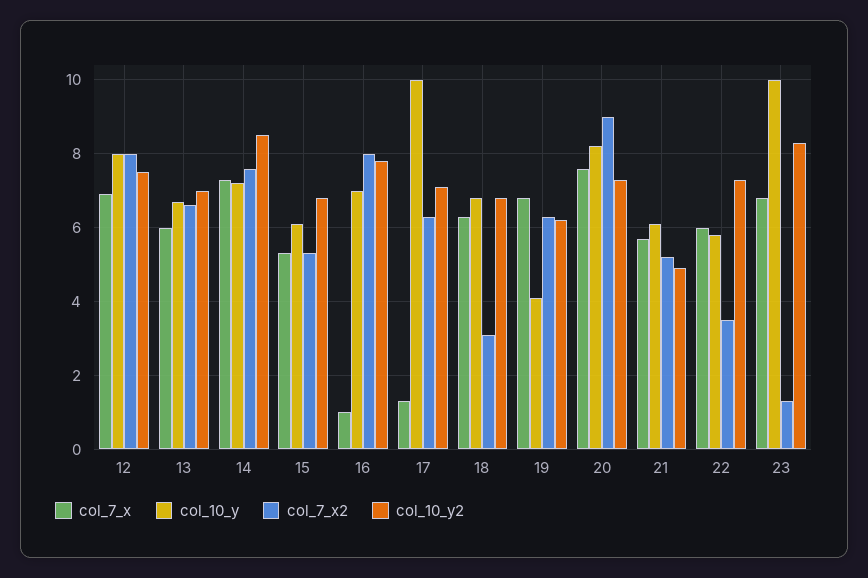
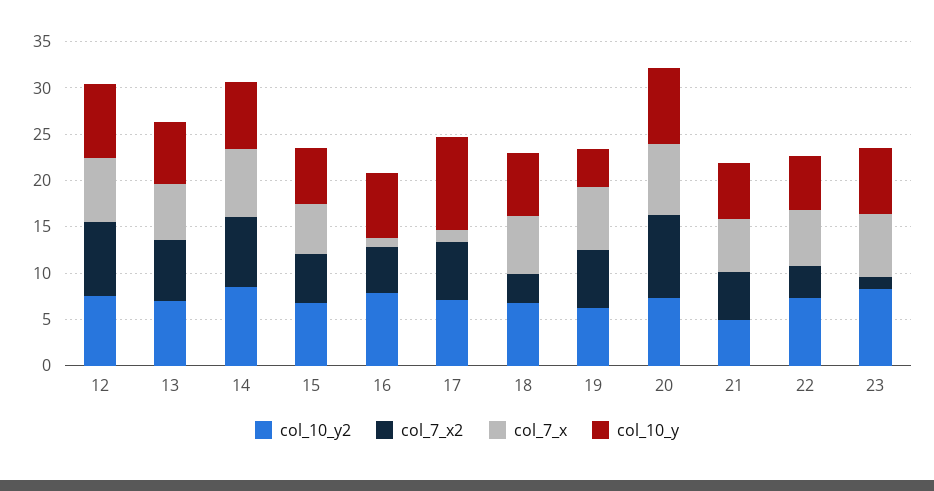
  {
    "col_7_x": {
      "12": 7,
      "13": 6,
      "14": 7.5,
      "15": 5.5,
      "16": 1,
      "17": 1.5,
      "18": 6.5,
      "19": 7,
      "20": 7.5,
      "21": 5.5,
      "22": 6,
      "23": 7
    },
    "col_10_y": {
      "12": 8,
      "13": 6.5,
      "14": 7,
      "15": 6,
      "16": 7,
      "17": 10,
      "18": 7,
      "19": 4,
      "20": 8,
      "21": 6,
      "22": 6,
-     "23": 10
+     "23": 7
    },
    "col_7_x2": {
      "12": 8,
      "13": 6.5,
      "14": 7.5,
      "15": 5.5,
-     "16": 8,
+     "16": 5,
      "17": 6.5,
      "18": 3,
      "19": 6.5,
      "20": 9,
      "21": 5,
      "22": 3.5,
      "23": 1.5
    },
    "col_10_y2": {
      "12": 7.5,
      "13": 7,
      "14": 8.5,
      "15": 7,
      "16": 8,
      "17": 7,
      "18": 7,
      "19": 6,
      "20": 7.5,
      "21": 5,
      "22": 7.5,
      "23": 8.5
    }
  }

